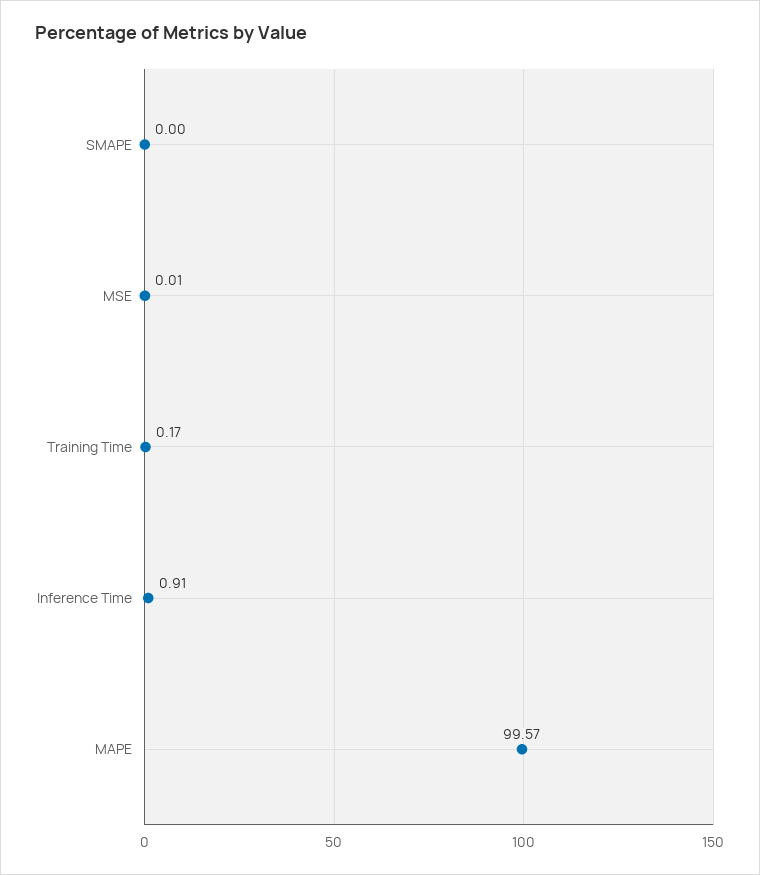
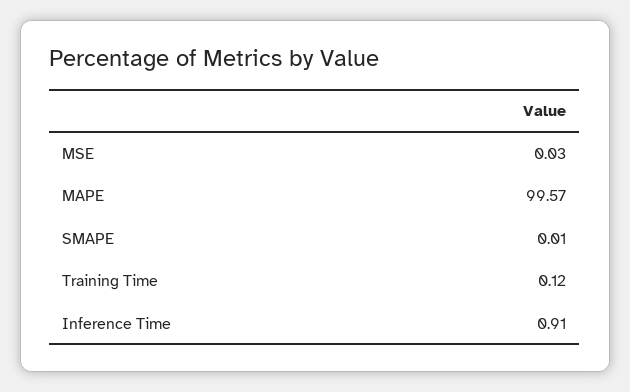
  {
-   "SMAPE": 0,
+   "SMAPE": 0.01,
-   "MSE": 0.01,
+   "MSE": 0.03,
-   "Training Time": 0.17,
+   "Training Time": 0.12,
    "Inference Time": 0.91,
    "MAPE": 99.57
  }

